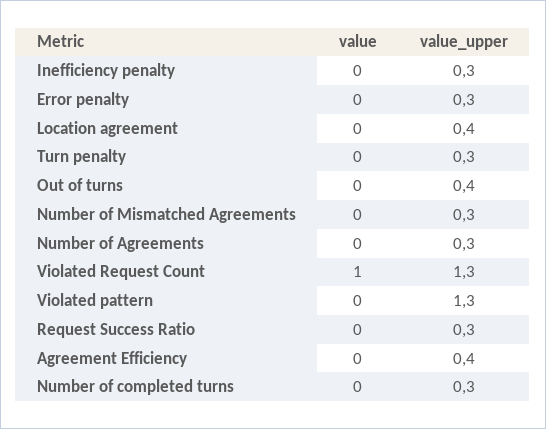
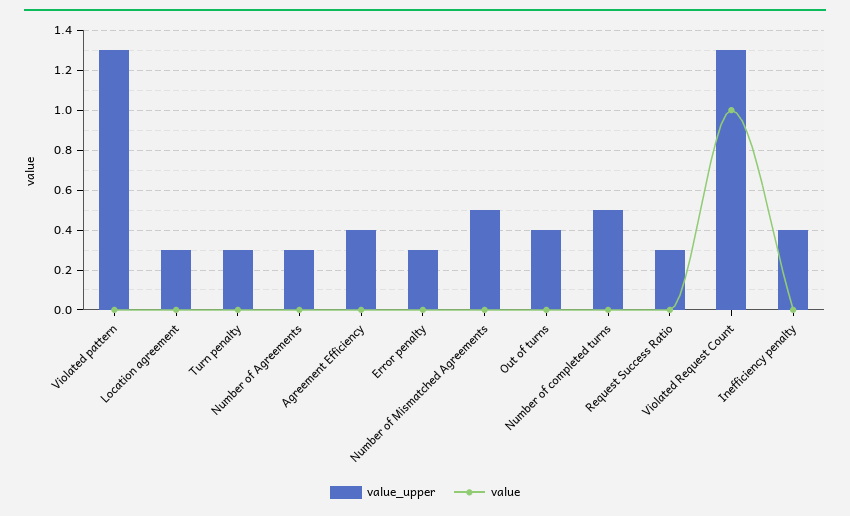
  {
    "value": {
      "Inefficiency penalty": 0,
      "Error penalty": 0,
      "Location agreement": 0,
      "Turn penalty": 0,
      "Out of turns": 0,
      "Number of Mismatched Agreements": 0,
      "Number of Agreements": 0,
      "Violated Request Count": 1,
      "Violated pattern": 0,
      "Request Success Ratio": 0,
      "Agreement Efficiency": 0,
      "Number of completed turns": 0
    },
    "value_upper": {
-     "Inefficiency penalty": 0.3,
+     "Inefficiency penalty": 0.4,
      "Error penalty": 0.3,
-     "Location agreement": 0.4,
+     "Location agreement": 0.3,
      "Turn penalty": 0.3,
      "Out of turns": 0.4,
-     "Number of Mismatched Agreements": 0.3,
+     "Number of Mismatched Agreements": 0.5,
      "Number of Agreements": 0.3,
      "Violated Request Count": 1.3,
      "Violated pattern": 1.3,
      "Request Success Ratio": 0.3,
      "Agreement Efficiency": 0.4,
-     "Number of completed turns": 0.3
+     "Number of completed turns": 0.5
    }
  }

